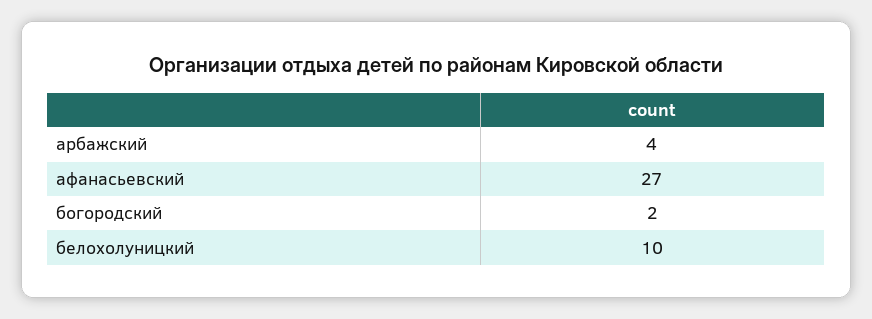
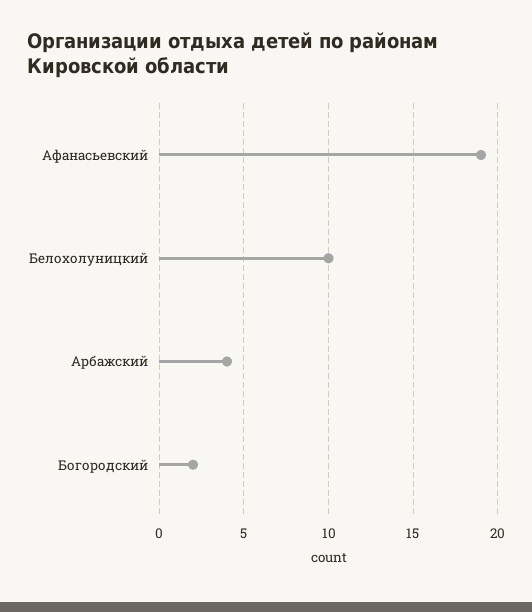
  {
    "арбажский": 4,
-   "афанасьевский": 27,
+   "афанасьевский": 19,
    "богородский": 2,
    "белохолуницкий": 10
  }

